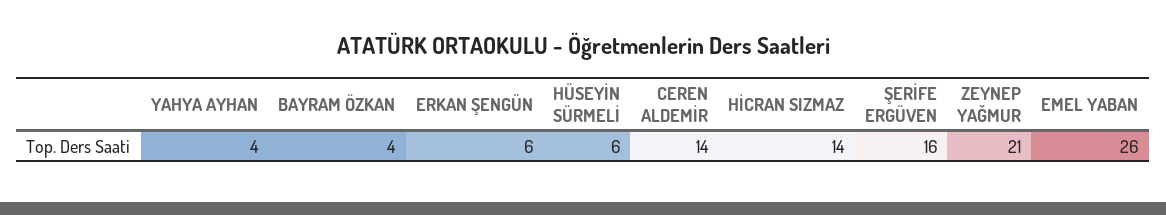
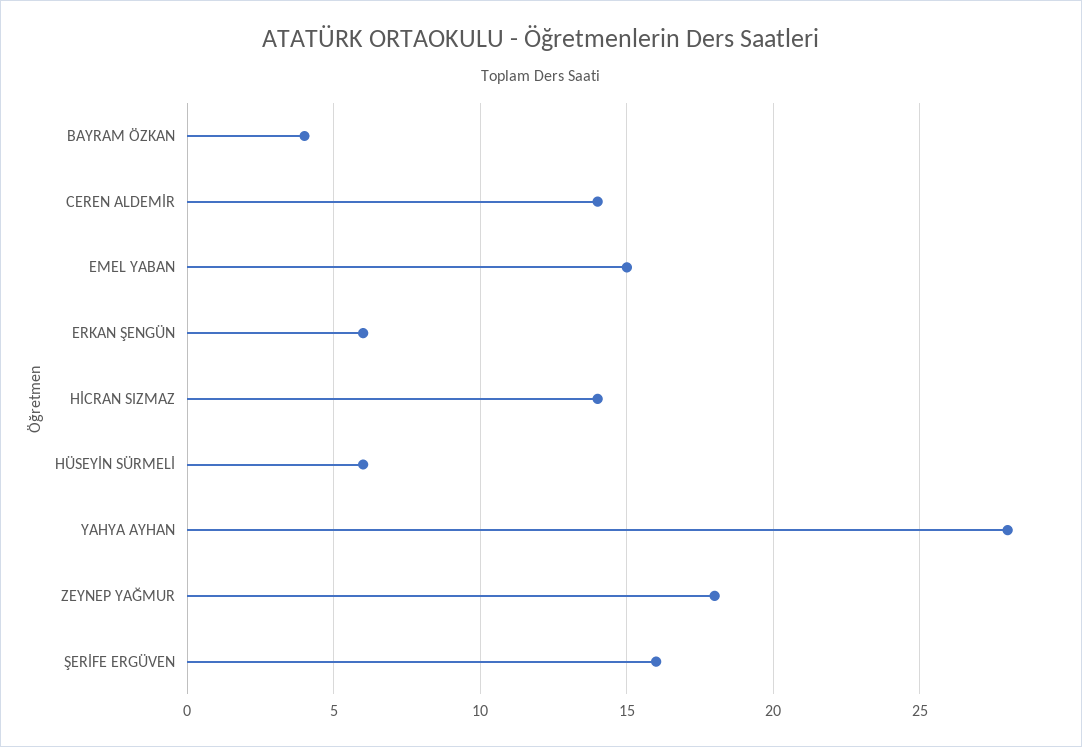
  {
-   "YAHYA AYHAN": 4,
+   "YAHYA AYHAN": 28,
    "BAYRAM ÖZKAN": 4,
    "ERKAN ŞENGÜN": 6,
    "HÜSEYİN SÜRMELİ": 6,
    "CEREN ALDEMİR": 14,
    "HİCRAN SIZMAZ": 14,
    "ŞERİFE ERGÜVEN": 16,
-   "ZEYNEP YAĞMUR": 21,
+   "ZEYNEP YAĞMUR": 18,
-   "EMEL YABAN": 26
+   "EMEL YABAN": 15
  }

